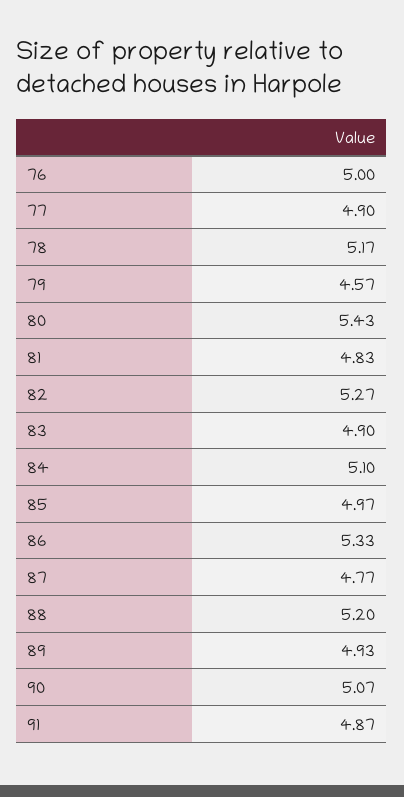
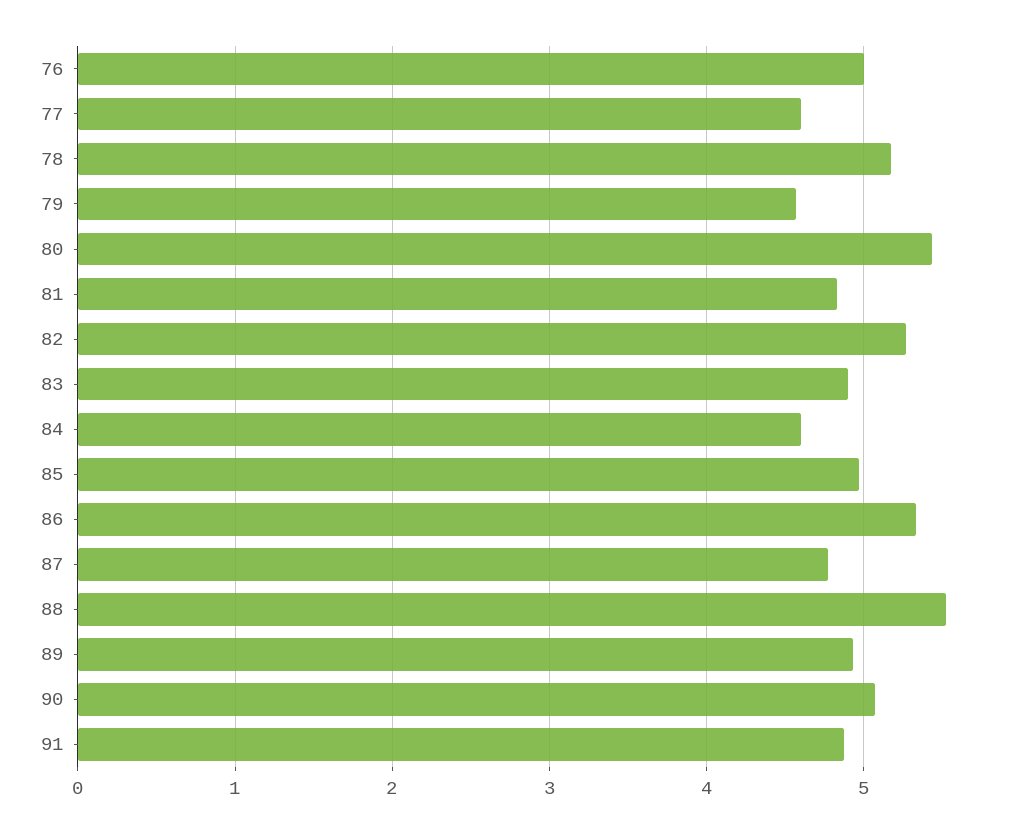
  {
    "76": 5,
-   "77": 4.9,
+   "77": 4.6,
    "78": 5.17,
    "79": 4.57,
    "80": 5.43,
    "81": 4.83,
    "82": 5.27,
    "83": 4.9,
-   "84": 5.1,
+   "84": 4.6,
    "85": 4.97,
    "86": 5.33,
    "87": 4.77,
-   "88": 5.2,
+   "88": 5.5,
    "89": 4.93,
    "90": 5.07,
    "91": 4.87
  }

